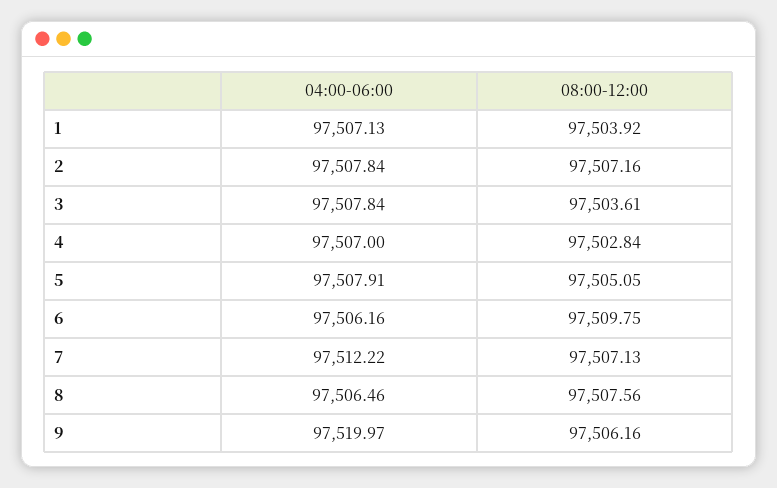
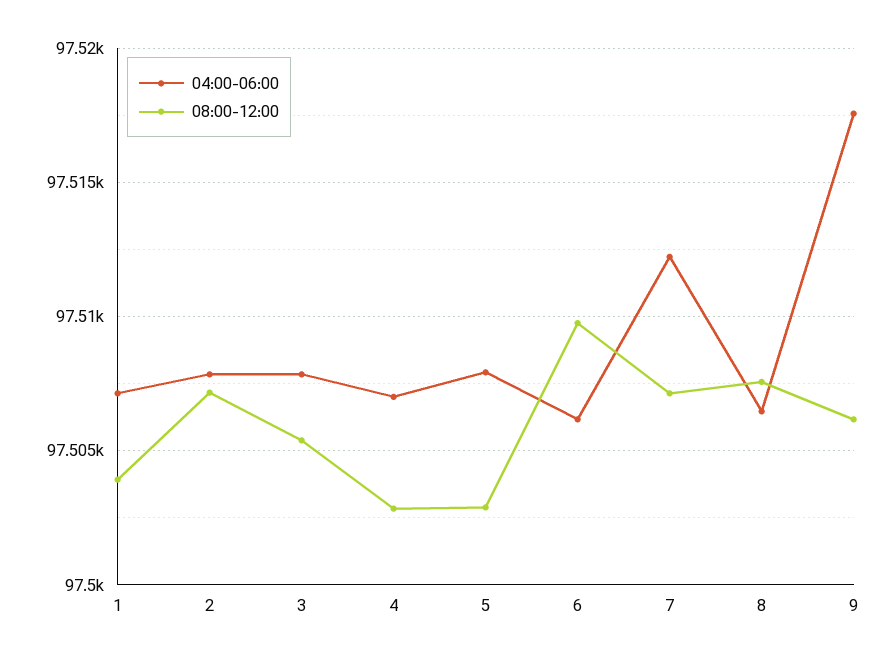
  {
    "04:00-06:00": {
      "1": 97507.13,
      "2": 97507.84,
      "3": 97507.84,
      "4": 97507,
      "5": 97507.91,
      "6": 97506.16,
      "7": 97512.22,
      "8": 97506.46,
-     "9": 97519.97
+     "9": 97517.5
    },
    "08:00-12:00": {
      "1": 97503.92,
      "2": 97507.16,
-     "3": 97503.61,
+     "3": 97505.5,
      "4": 97502.84,
-     "5": 97505.05,
+     "5": 97503,
      "6": 97509.75,
      "7": 97507.13,
      "8": 97507.56,
      "9": 97506.16
    }
  }

